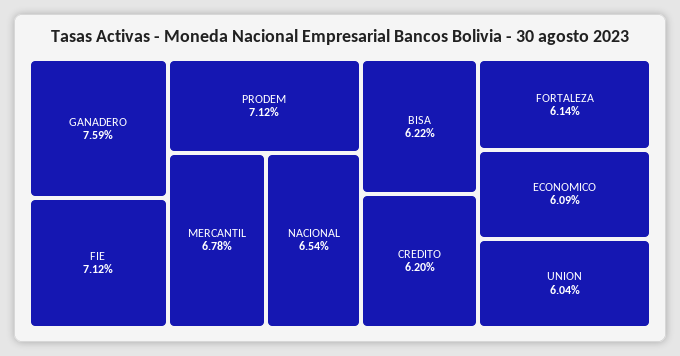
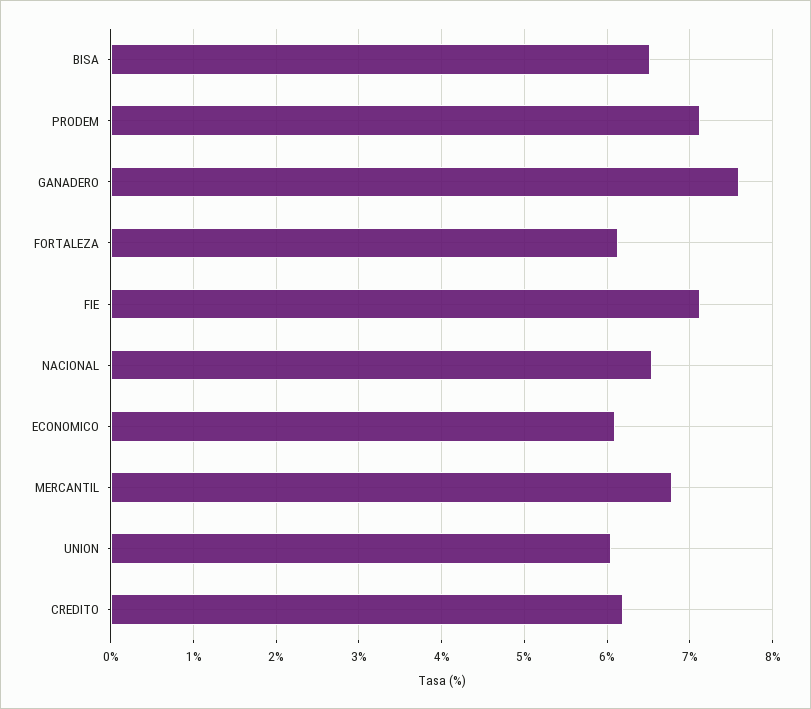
  {
    "GANADERO": 7.59,
    "FIE": 7.12,
    "PRODEM": 7.12,
    "MERCANTIL": 6.78,
    "NACIONAL": 6.54,
-   "BISA": 6.22,
+   "BISA": 6.5,
    "CREDITO": 6.2,
    "FORTALEZA": 6.14,
    "ECONOMICO": 6.09,
    "UNION": 6.04
  }

